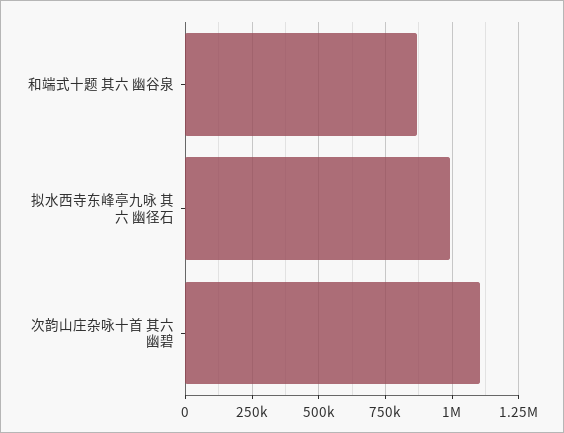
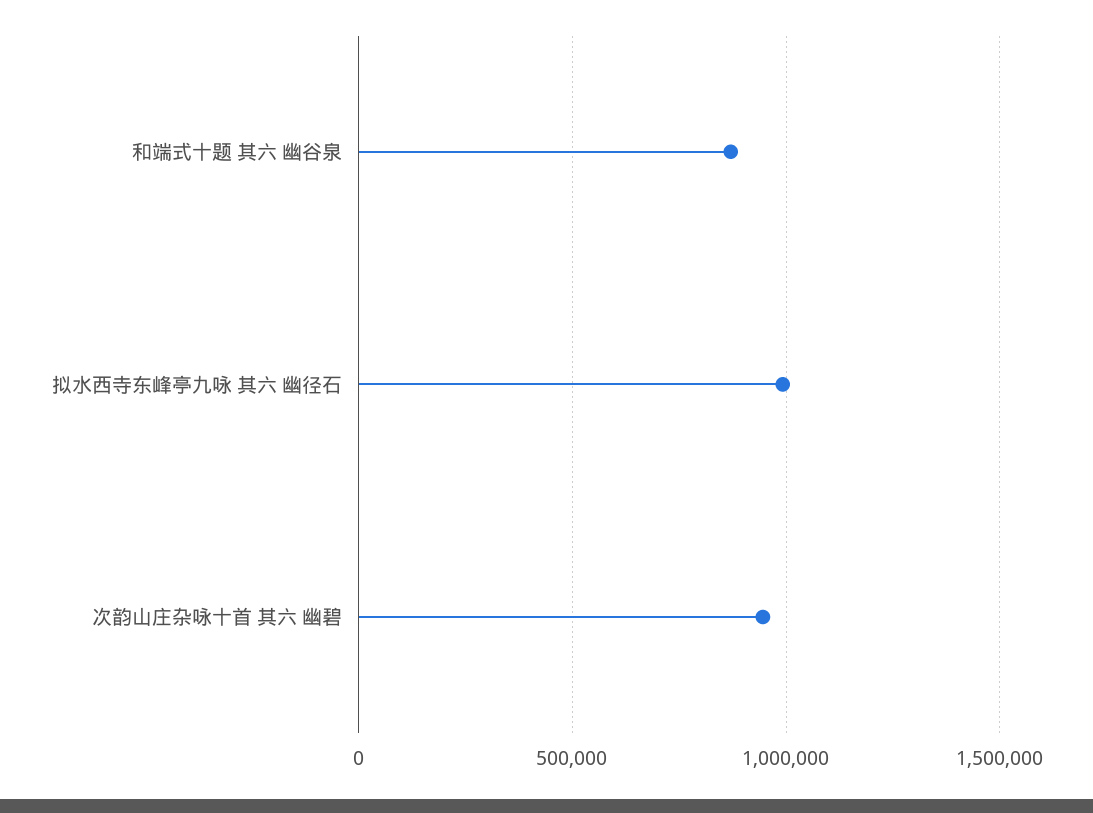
  {
    "和端式十题 其六 幽谷泉": 875000,
    "拟水西寺东峰亭九咏 其六 幽径石": 1000000,
-   "次韵山庄杂咏十首 其六 幽碧": 1100000
+   "次韵山庄杂咏十首 其六 幽碧": 950000
  }

